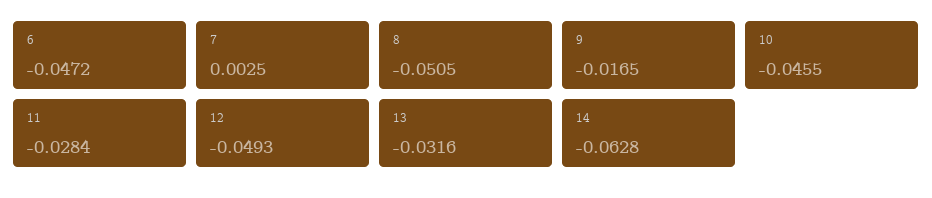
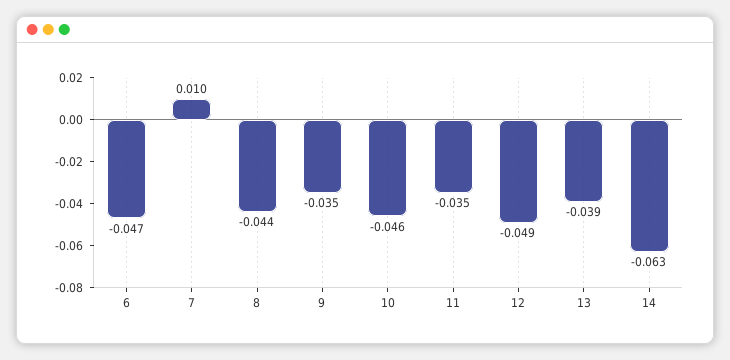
  {
    "6": -0.0472,
-   "7": 0.0025,
+   "7": 0.01,
-   "8": -0.0505,
+   "8": -0.044,
-   "9": -0.0165,
+   "9": -0.035,
    "10": -0.0455,
-   "11": -0.0284,
+   "11": -0.035,
    "12": -0.0493,
-   "13": -0.0316,
+   "13": -0.039,
    "14": -0.0628
  }

